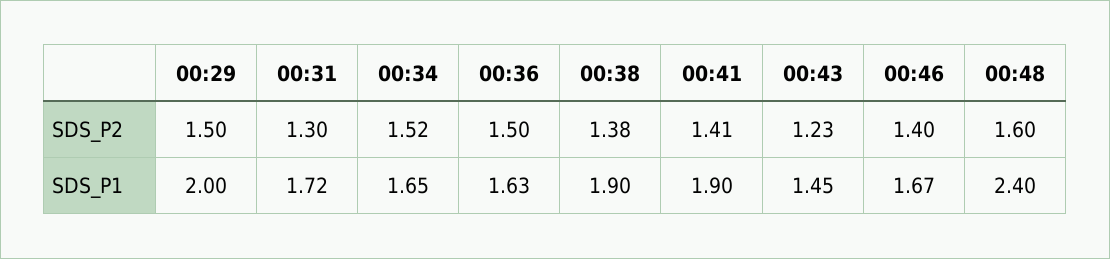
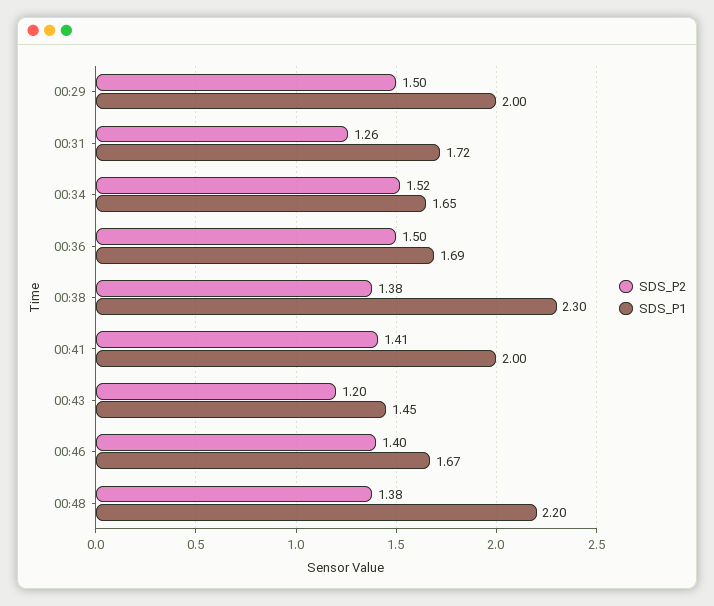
  {
    "SDS_P2": {
      "00:29": 1.5,
-     "00:31": 1.3,
+     "00:31": 1.26,
      "00:34": 1.52,
      "00:36": 1.5,
      "00:38": 1.38,
      "00:41": 1.41,
-     "00:43": 1.23,
+     "00:43": 1.2,
      "00:46": 1.4,
-     "00:48": 1.6
+     "00:48": 1.38
    },
    "SDS_P1": {
      "00:29": 2,
      "00:31": 1.72,
      "00:34": 1.65,
-     "00:36": 1.63,
+     "00:36": 1.69,
-     "00:38": 1.9,
+     "00:38": 2.3,
-     "00:41": 1.9,
+     "00:41": 2,
      "00:43": 1.45,
      "00:46": 1.67,
-     "00:48": 2.4
+     "00:48": 2.2
    }
  }

